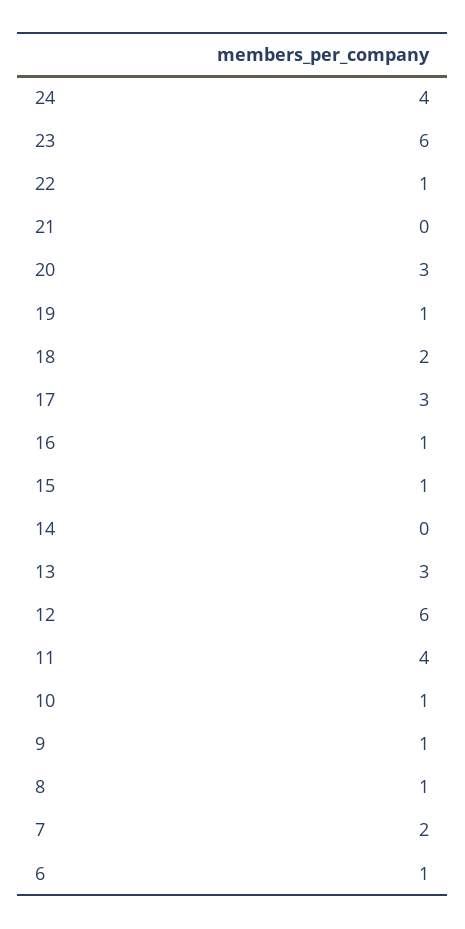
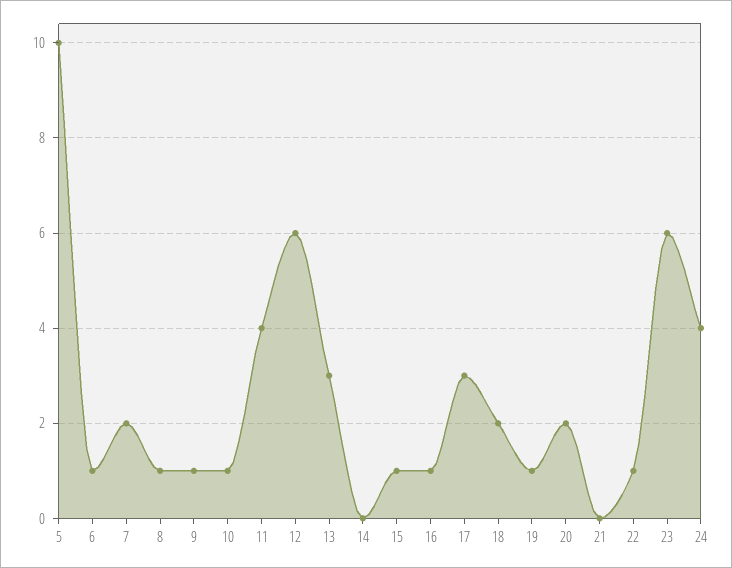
  {
    "24": 4,
    "23": 6,
    "22": 1,
    "21": 0,
-   "20": 3,
+   "20": 2,
    "19": 1,
    "18": 2,
    "17": 3,
    "16": 1,
    "15": 1,
    "14": 0,
    "13": 3,
    "12": 6,
    "11": 4,
    "10": 1,
    "9": 1,
    "8": 1,
    "7": 2,
-   "6": 1
+   "6": 1,
+   "5": 10
  }

